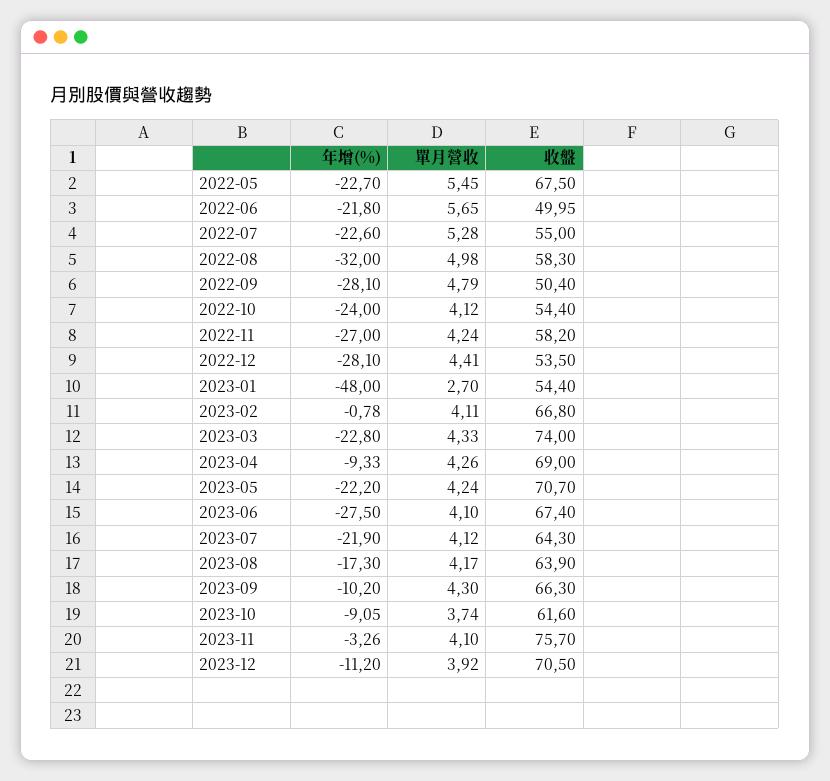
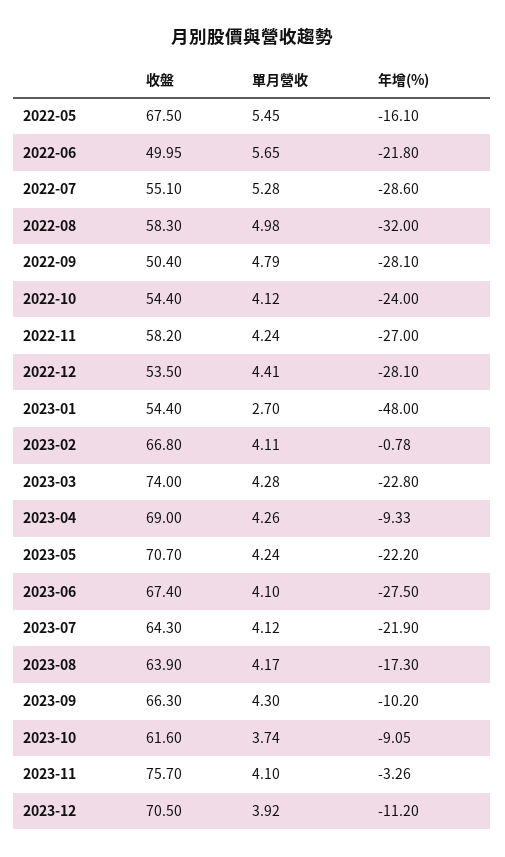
  {
    "年增(%)": {
-     "2022-05": -22.7,
+     "2022-05": -16.1,
      "2022-06": -21.8,
-     "2022-07": -22.6,
+     "2022-07": -28.6,
      "2022-08": -32,
      "2022-09": -28.1,
      "2022-10": -24,
      "2022-11": -27,
      "2022-12": -28.1,
      "2023-01": -48,
      "2023-02": -0.78,
      "2023-03": -22.8,
      "2023-04": -9.33,
      "2023-05": -22.2,
      "2023-06": -27.5,
      "2023-07": -21.9,
      "2023-08": -17.3,
      "2023-09": -10.2,
      "2023-10": -9.05,
      "2023-11": -3.26,
      "2023-12": -11.2
    },
    "單月營收": {
      "2022-05": 5.45,
      "2022-06": 5.65,
      "2022-07": 5.28,
      "2022-08": 4.98,
      "2022-09": 4.79,
      "2022-10": 4.12,
      "2022-11": 4.24,
      "2022-12": 4.41,
      "2023-01": 2.7,
      "2023-02": 4.11,
-     "2023-03": 4.33,
+     "2023-03": 4.28,
      "2023-04": 4.26,
      "2023-05": 4.24,
      "2023-06": 4.1,
      "2023-07": 4.12,
      "2023-08": 4.17,
      "2023-09": 4.3,
      "2023-10": 3.74,
      "2023-11": 4.1,
      "2023-12": 3.92
    },
    "收盤": {
      "2022-05": 67.5,
      "2022-06": 49.95,
-     "2022-07": 55,
+     "2022-07": 55.1,
      "2022-08": 58.3,
      "2022-09": 50.4,
      "2022-10": 54.4,
      "2022-11": 58.2,
      "2022-12": 53.5,
      "2023-01": 54.4,
      "2023-02": 66.8,
      "2023-03": 74,
      "2023-04": 69,
      "2023-05": 70.7,
      "2023-06": 67.4,
      "2023-07": 64.3,
      "2023-08": 63.9,
      "2023-09": 66.3,
      "2023-10": 61.6,
      "2023-11": 75.7,
      "2023-12": 70.5
    }
  }

